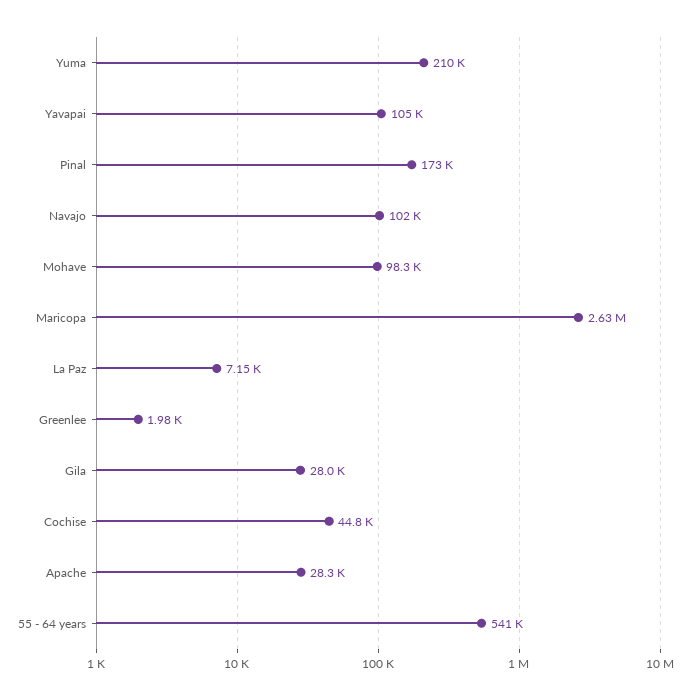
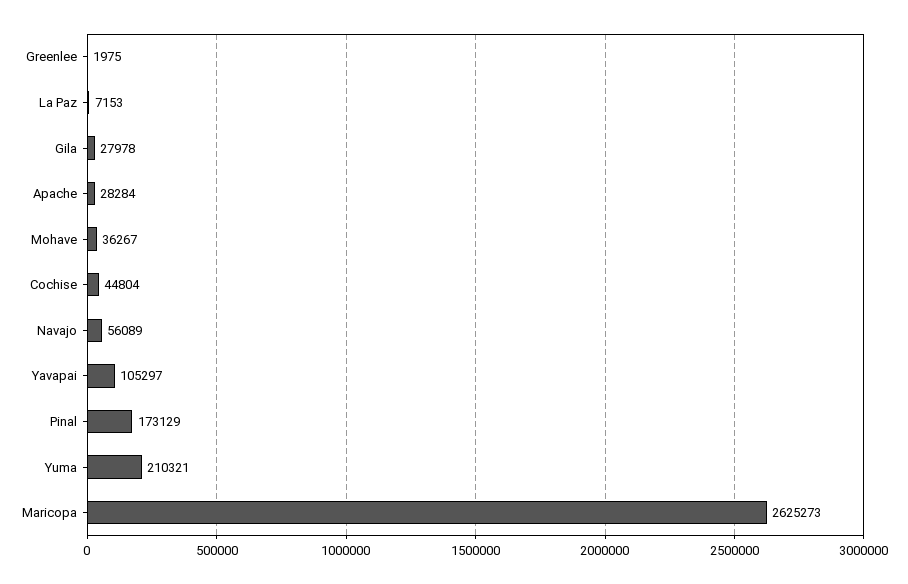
  {
    "Yuma": 210321,
    "Yavapai": 105297,
    "Pinal": 173129,
-   "Navajo": 102000,
+   "Navajo": 56089,
-   "Mohave": 98300,
+   "Mohave": 36267,
    "Maricopa": 2625273,
    "La Paz": 7153,
    "Greenlee": 1975,
    "Gila": 27978,
    "Cochise": 44804,
-   "Apache": 28284,
+   "Apache": 28284
-   "55 - 64 years": 541000
  }

